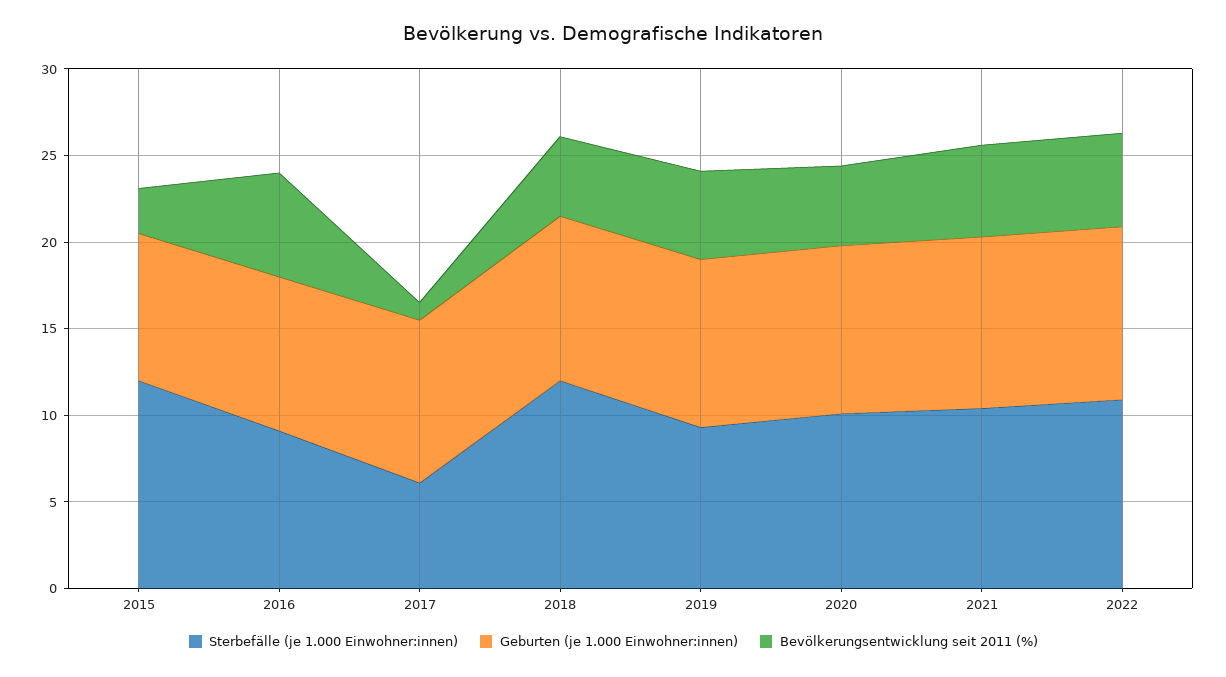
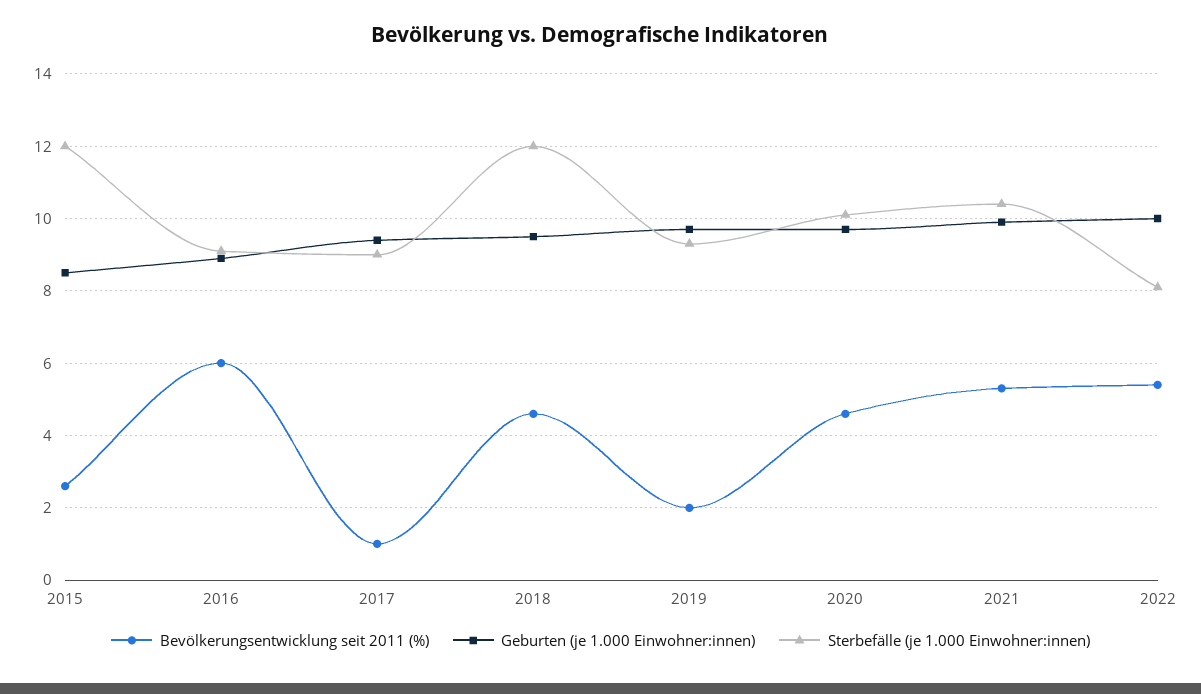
  {
    "Sterbefälle (je 1.000 Einwohner:innen)": {
      "2015": 12,
      "2016": 9,
-     "2017": 6,
+     "2017": 9,
      "2018": 12,
      "2019": 9.5,
      "2020": 10,
      "2021": 10.5,
-     "2022": 11
+     "2022": 8
    },
    "Geburten (je 1.000 Einwohner:innen)": {
      "2015": 8.5,
      "2016": 9,
      "2017": 9.5,
      "2018": 9.5,
      "2019": 9.5,
      "2020": 9.5,
      "2021": 10,
      "2022": 10
    },
    "Bevölkerungsentwicklung seit 2011 (%)": {
      "2015": 2.5,
      "2016": 6,
      "2017": 1,
      "2018": 4.5,
-     "2019": 5,
+     "2019": 2,
      "2020": 4.5,
      "2021": 5.5,
      "2022": 5.5
    }
  }

